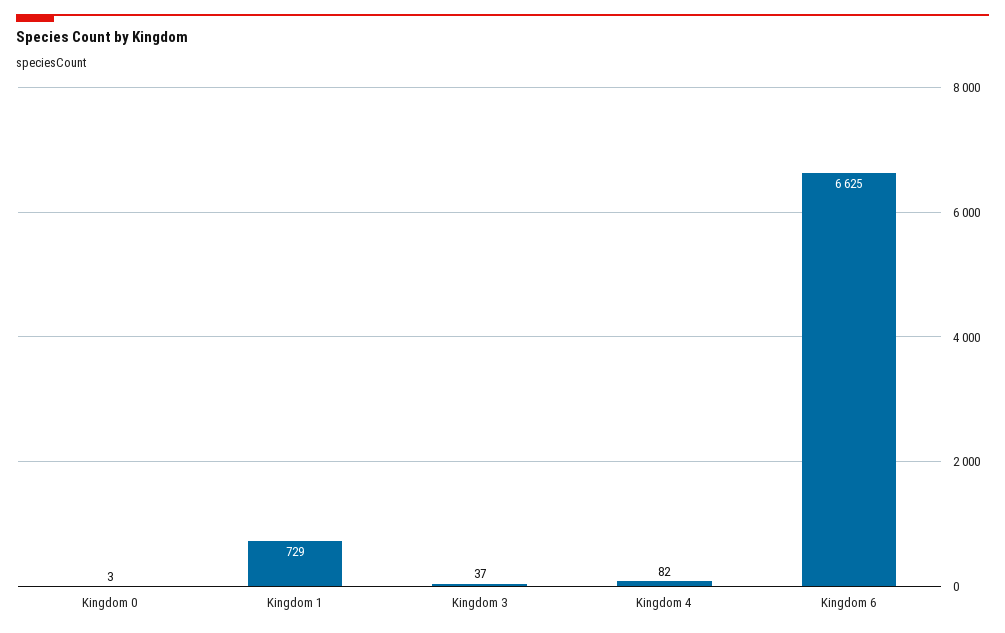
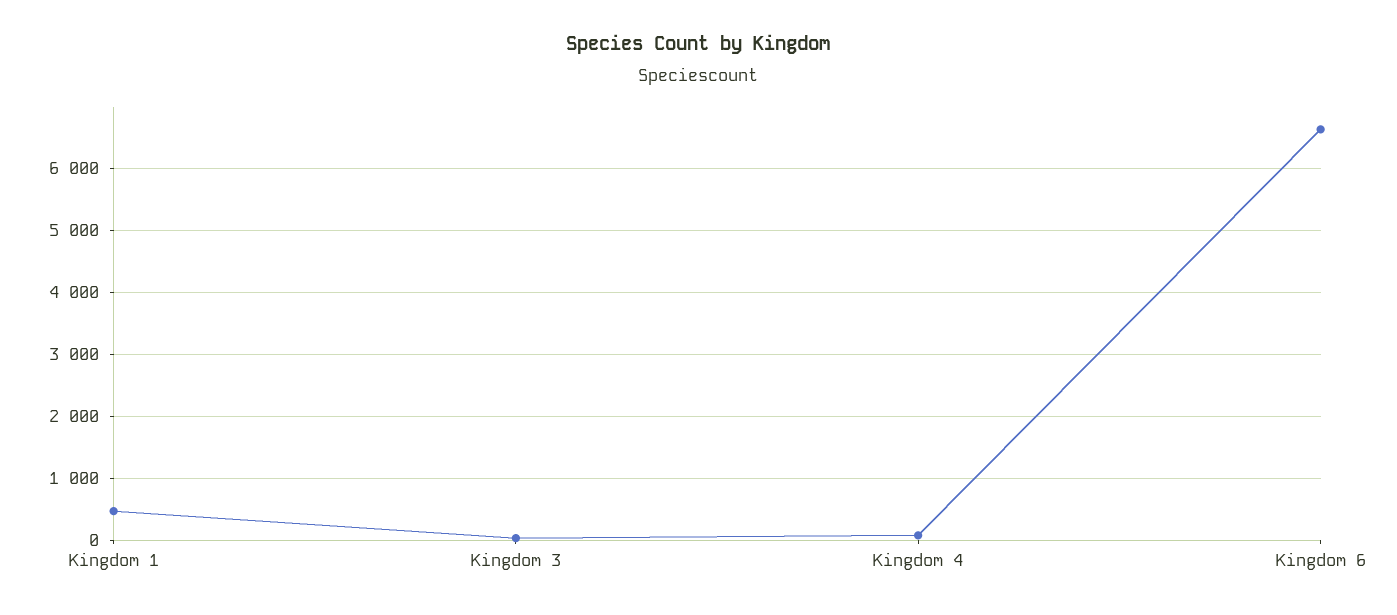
  {
-   "Kingdom 0": 3,
-   "Kingdom 1": 729,
+   "Kingdom 1": 500,
    "Kingdom 3": 37,
    "Kingdom 4": 82,
    "Kingdom 6": 6625
  }

